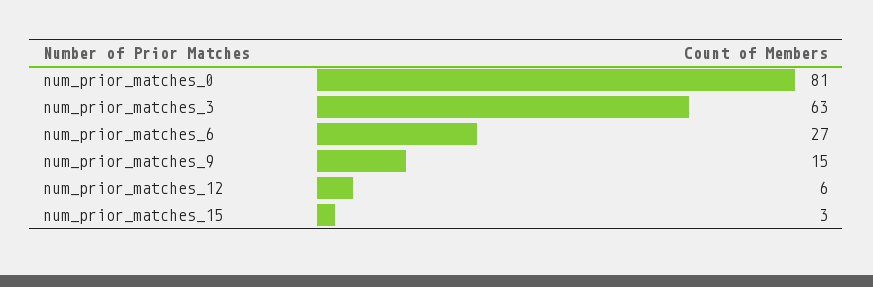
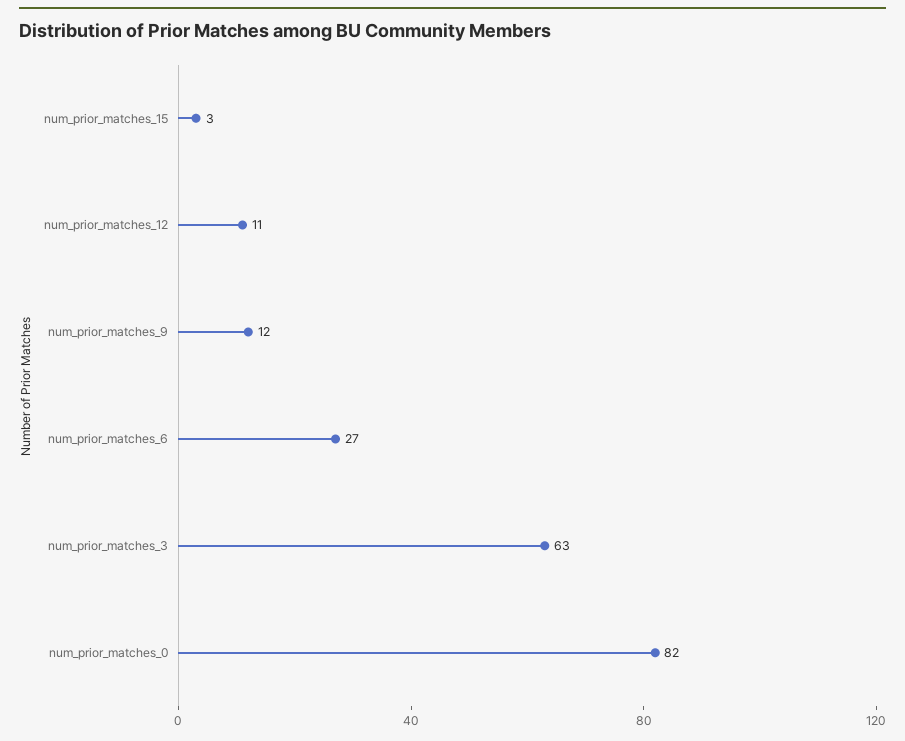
  {
-   "num_prior_matches_0": 81,
+   "num_prior_matches_0": 82,
    "num_prior_matches_3": 63,
    "num_prior_matches_6": 27,
-   "num_prior_matches_9": 15,
+   "num_prior_matches_9": 12,
-   "num_prior_matches_12": 6,
+   "num_prior_matches_12": 11,
    "num_prior_matches_15": 3
  }

